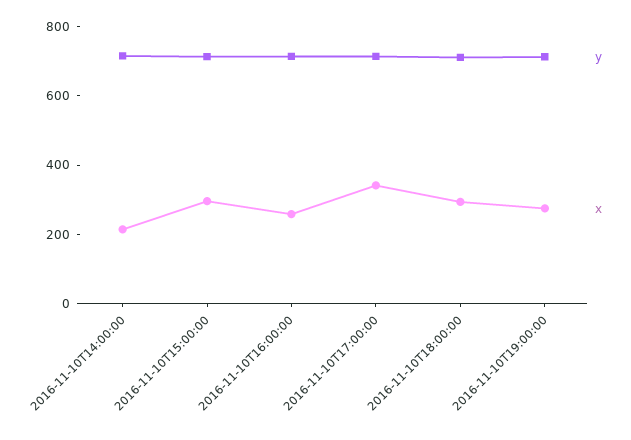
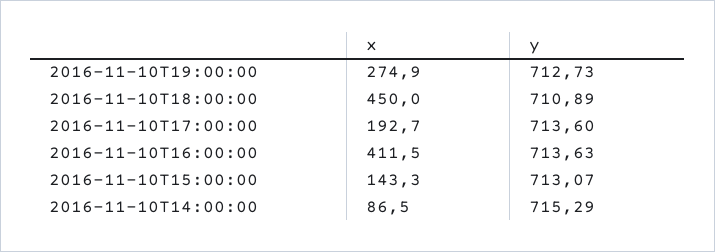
  {
    "y": {
      "2016-11-10T14:00:00": 715.29,
      "2016-11-10T15:00:00": 713.07,
      "2016-11-10T16:00:00": 713.63,
      "2016-11-10T17:00:00": 713.6,
      "2016-11-10T18:00:00": 710.89,
      "2016-11-10T19:00:00": 712.73
    },
    "x": {
-     "2016-11-10T14:00:00": 200,
+     "2016-11-10T14:00:00": 86.5,
-     "2016-11-10T15:00:00": 300,
+     "2016-11-10T15:00:00": 143.3,
-     "2016-11-10T16:00:00": 250,
+     "2016-11-10T16:00:00": 411.5,
-     "2016-11-10T17:00:00": 350,
+     "2016-11-10T17:00:00": 192.7,
-     "2016-11-10T18:00:00": 300,
+     "2016-11-10T18:00:00": 450,
      "2016-11-10T19:00:00": 274.9
    }
  }

